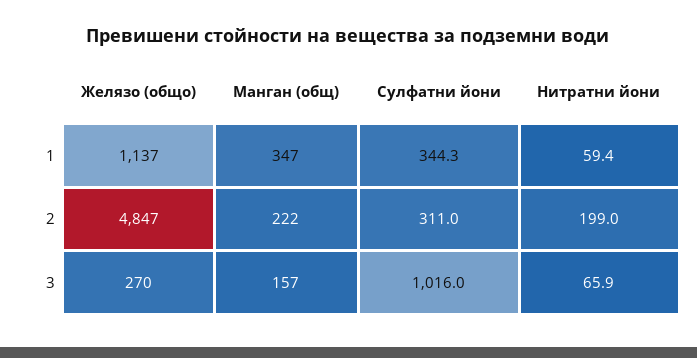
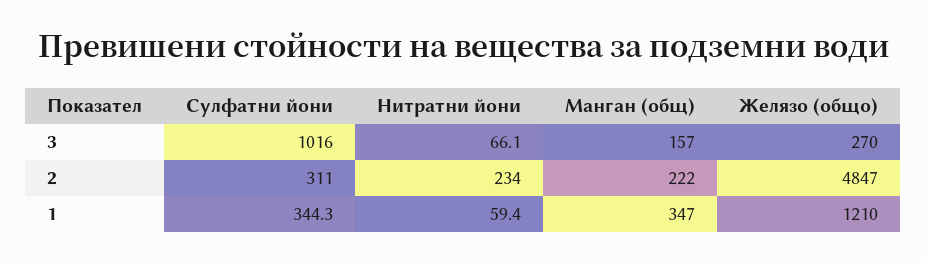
  {
    "Желязо (общо)": {
-     "1": 1137,
+     "1": 1210,
      "2": 4847,
      "3": 270
    },
    "Манган (общ)": {
      "1": 347,
      "2": 222,
      "3": 157
    },
    "Сулфатни йони": {
      "1": 344.3,
      "2": 311,
      "3": 1016
    },
    "Нитратни йони": {
      "1": 59.4,
-     "2": 199,
+     "2": 234,
-     "3": 65.9
+     "3": 66.1
    }
  }

